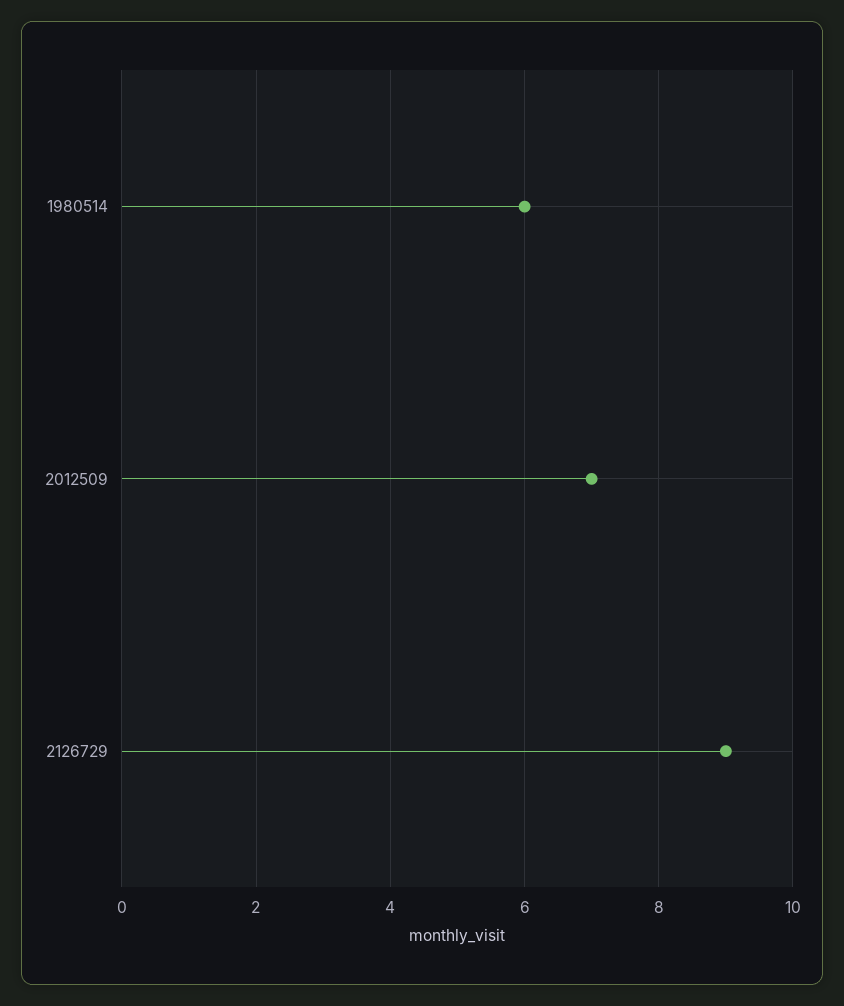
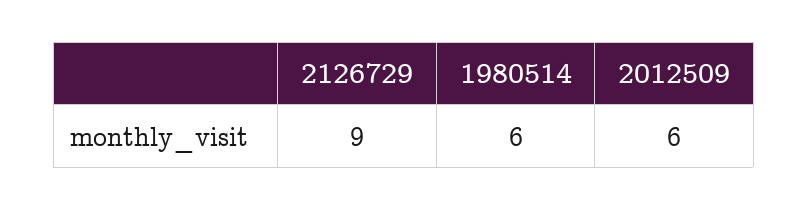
  {
    "1980514": 6,
-   "2012509": 7,
+   "2012509": 6,
    "2126729": 9
  }

